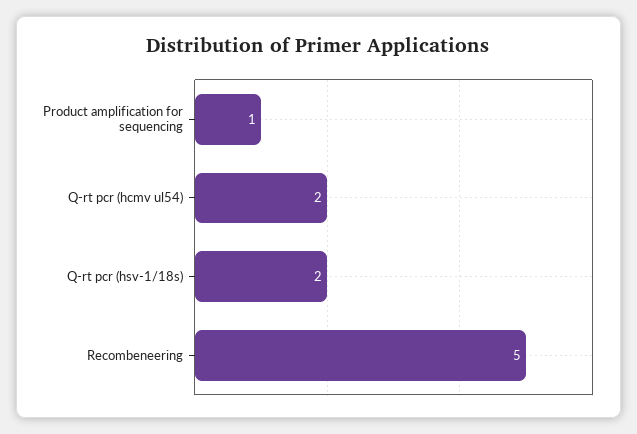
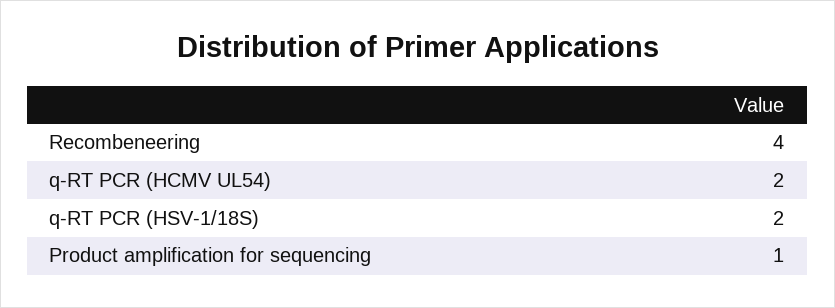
  {
    "Product amplification for sequencing": 1,
    "Q-rt pcr (hcmv ul54)": 2,
    "Q-rt pcr (hsv-1/18s)": 2,
-   "Recombeneering": 5
+   "Recombeneering": 4
  }

